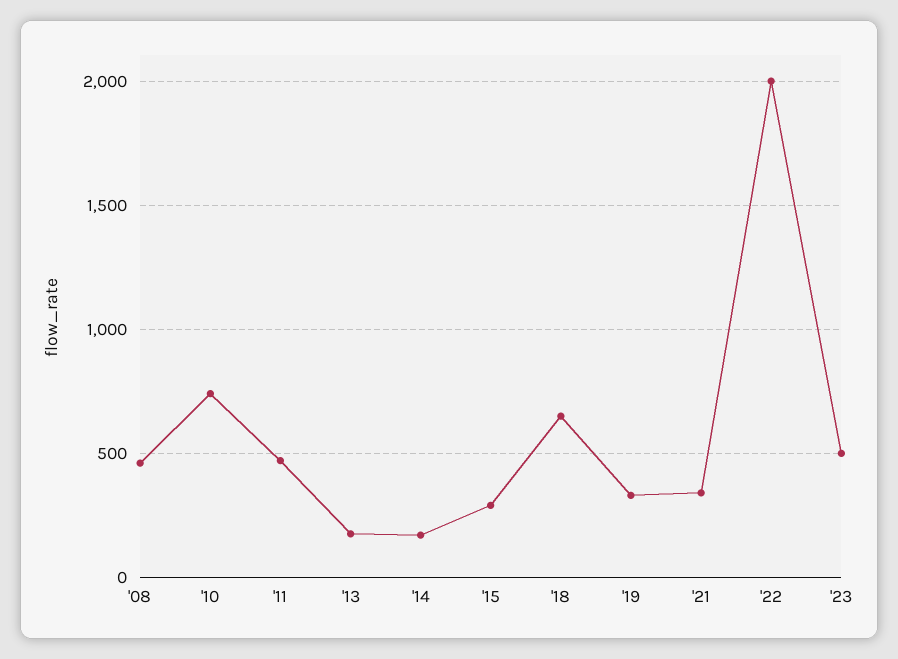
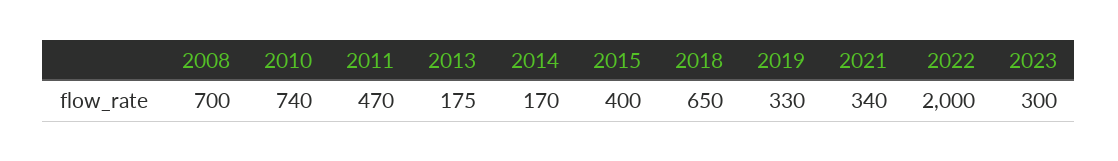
  {
-   "'08": 450,
+   "'08": 700,
    "'10": 740,
    "'11": 470,
    "'13": 175,
    "'14": 170,
-   "'15": 300,
+   "'15": 400,
    "'18": 650,
    "'19": 330,
    "'21": 340,
    "'22": 2000,
-   "'23": 500
+   "'23": 300
  }

